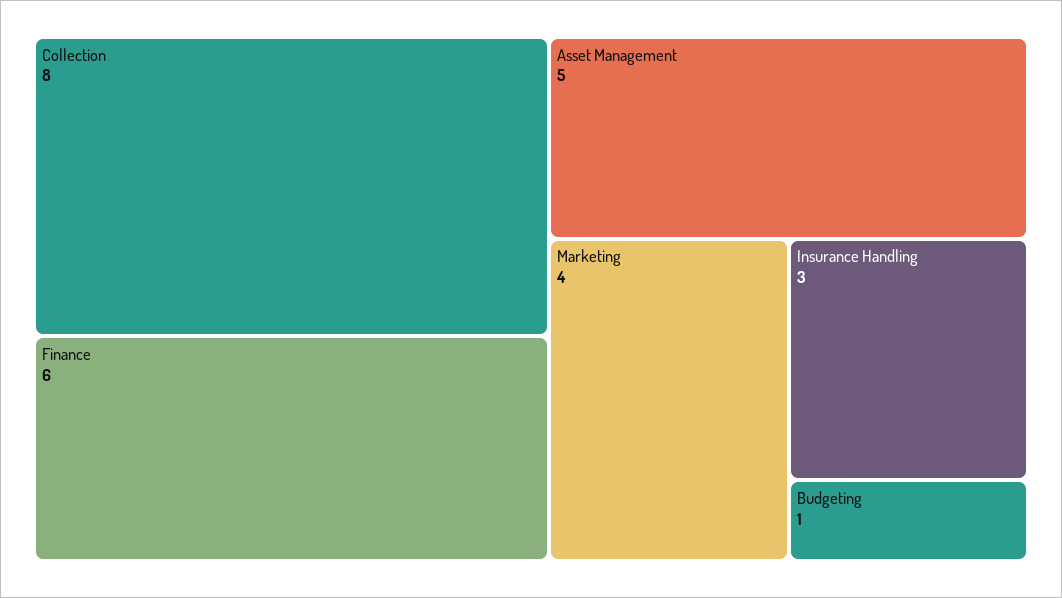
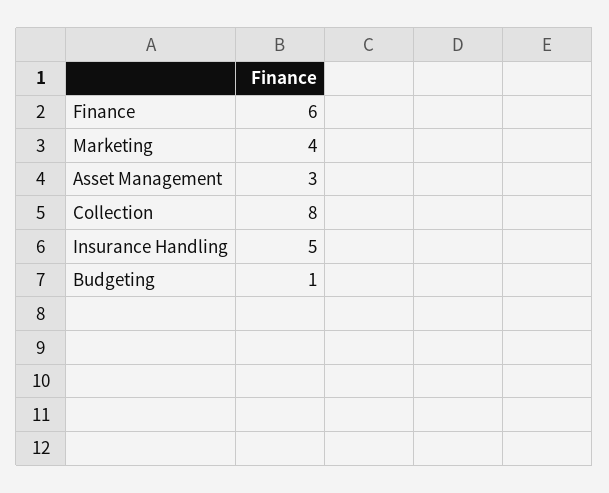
  {
    "Collection": 8,
    "Finance": 6,
-   "Asset Management": 5,
+   "Asset Management": 3,
    "Marketing": 4,
-   "Insurance Handling": 3,
+   "Insurance Handling": 5,
    "Budgeting": 1
  }

